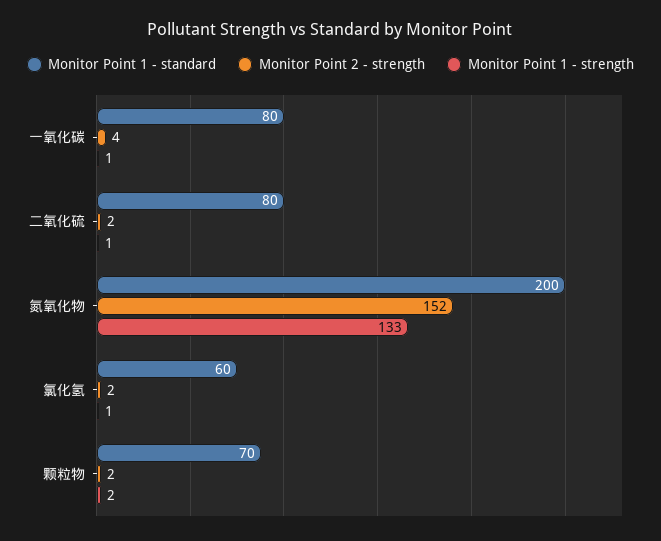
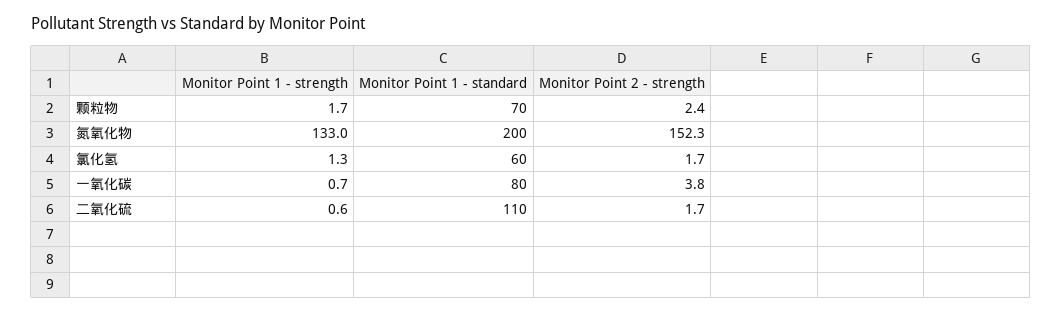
  {
    "Monitor Point 1 - standard": {
      "一氧化碳": 80,
-     "二氧化硫": 80,
+     "二氧化硫": 110,
      "氮氧化物": 200,
      "氯化氢": 60,
      "颗粒物": 70
    },
    "Monitor Point 2 - strength": {
      "一氧化碳": 3.8,
      "二氧化硫": 1.7,
      "氮氧化物": 152.3,
      "氯化氢": 1.7,
      "颗粒物": 2.4
    },
    "Monitor Point 1 - strength": {
      "一氧化碳": 0.7,
      "二氧化硫": 0.6,
      "氮氧化物": 133,
      "氯化氢": 1.3,
      "颗粒物": 1.7
    }
  }

